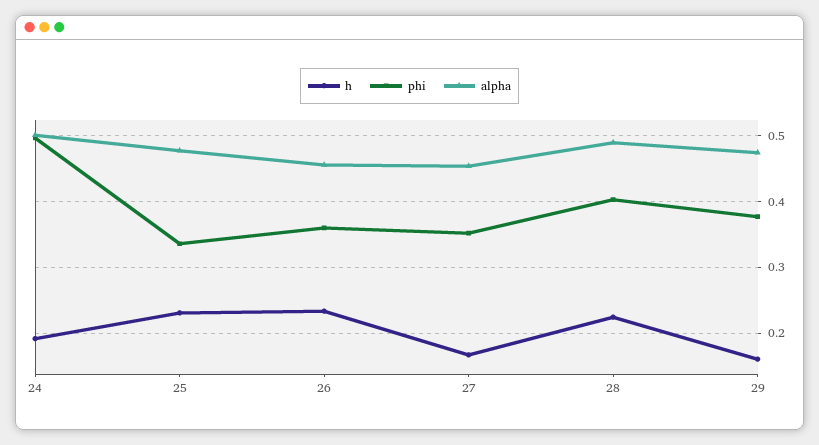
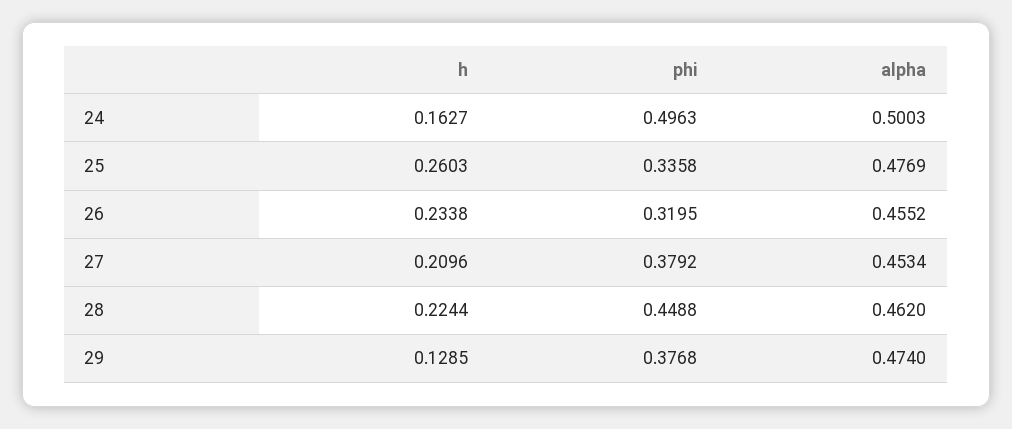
  {
    "h": {
-     "24": 0.19,
+     "24": 0.1627,
-     "25": 0.23,
+     "25": 0.2603,
      "26": 0.2338,
-     "27": 0.17,
+     "27": 0.2096,
      "28": 0.2244,
-     "29": 0.16
+     "29": 0.1285
    },
    "phi": {
      "24": 0.4963,
      "25": 0.3358,
-     "26": 0.36,
+     "26": 0.3195,
-     "27": 0.35,
+     "27": 0.3792,
-     "28": 0.4,
+     "28": 0.4488,
      "29": 0.3768
    },
    "alpha": {
      "24": 0.5003,
      "25": 0.4769,
      "26": 0.4552,
      "27": 0.4534,
-     "28": 0.49,
+     "28": 0.462,
      "29": 0.474
    }
  }

